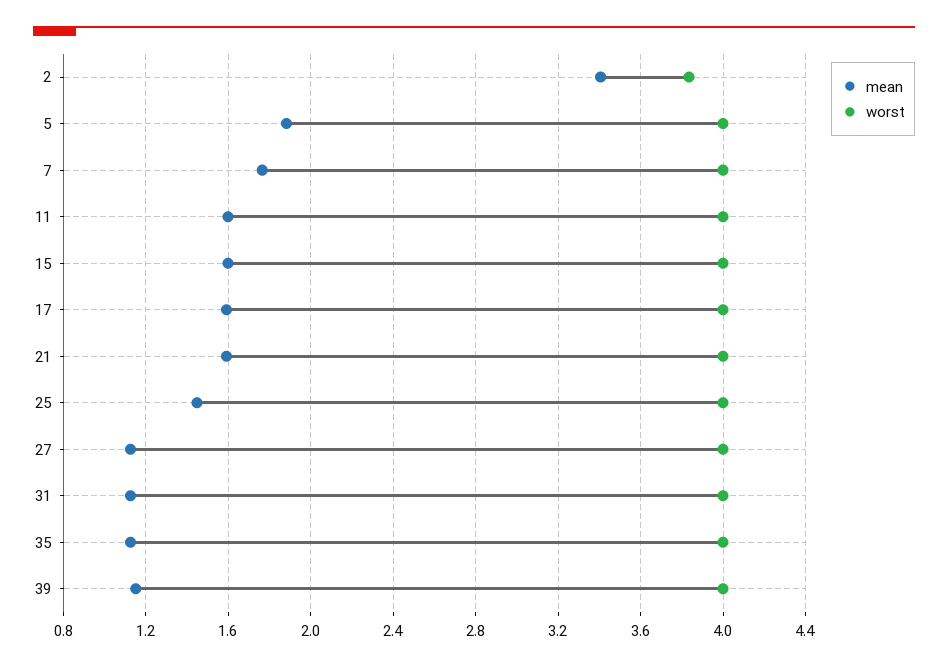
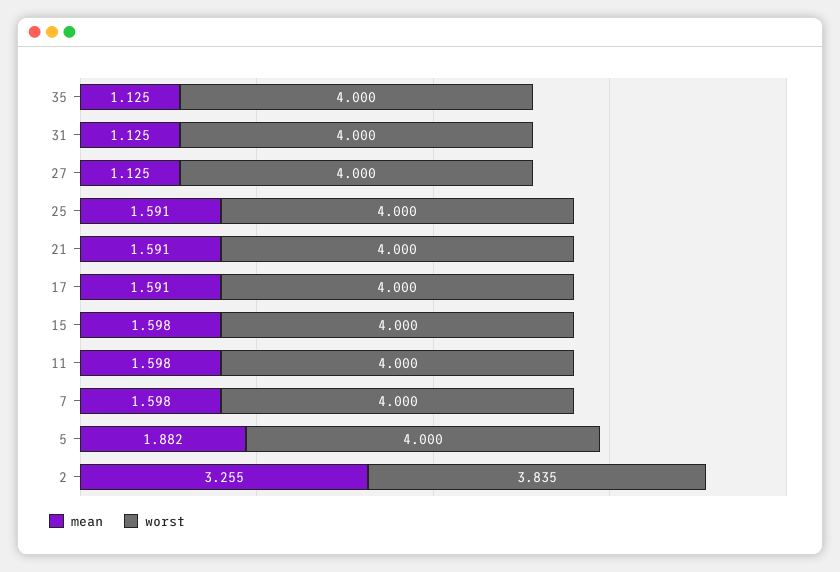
  {
    "mean": {
-     "2": 3.4,
+     "2": 3.255,
      "5": 1.882,
-     "7": 1.75,
+     "7": 1.598,
      "11": 1.598,
      "15": 1.598,
      "17": 1.591,
      "21": 1.591,
-     "25": 1.45,
+     "25": 1.591,
      "27": 1.125,
      "31": 1.125,
-     "35": 1.125,
+     "35": 1.125
-     "39": 1.15
    },
    "worst": {
      "2": 3.835,
      "5": 4,
      "7": 4,
      "11": 4,
      "15": 4,
      "17": 4,
      "21": 4,
      "25": 4,
      "27": 4,
      "31": 4,
-     "35": 4,
+     "35": 4
-     "39": 4
    }
  }

